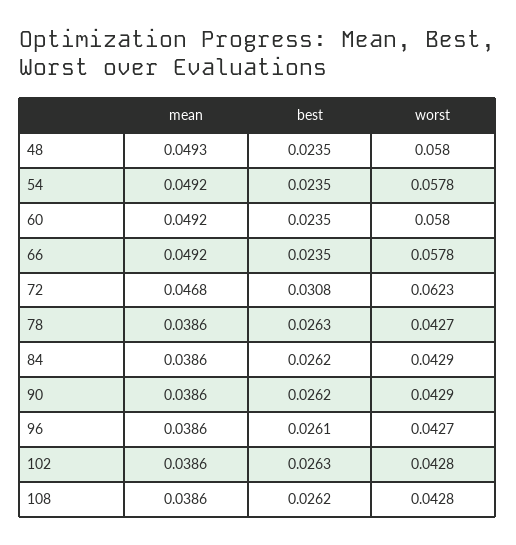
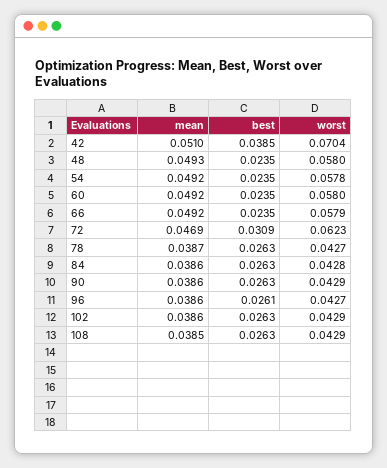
  {
    "mean": {
      "48": 0.0493,
      "54": 0.0492,
      "60": 0.0492,
      "66": 0.0492,
-     "72": 0.0468,
+     "72": 0.0469,
-     "78": 0.0386,
+     "78": 0.0387,
      "84": 0.0386,
      "90": 0.0386,
      "96": 0.0386,
      "102": 0.0386,
-     "108": 0.0386
+     "108": 0.0385,
+     "42": 0.051
    },
    "best": {
      "48": 0.0235,
      "54": 0.0235,
      "60": 0.0235,
      "66": 0.0235,
-     "72": 0.0308,
+     "72": 0.0309,
      "78": 0.0263,
-     "84": 0.0262,
+     "84": 0.0263,
-     "90": 0.0262,
+     "90": 0.0263,
      "96": 0.0261,
      "102": 0.0263,
-     "108": 0.0262
+     "108": 0.0263,
+     "42": 0.0385
    },
    "worst": {
      "48": 0.058,
      "54": 0.0578,
      "60": 0.058,
-     "66": 0.0578,
+     "66": 0.0579,
      "72": 0.0623,
      "78": 0.0427,
-     "84": 0.0429,
+     "84": 0.0428,
      "90": 0.0429,
      "96": 0.0427,
-     "102": 0.0428,
+     "102": 0.0429,
-     "108": 0.0428
+     "108": 0.0429,
+     "42": 0.0704
    }
  }

